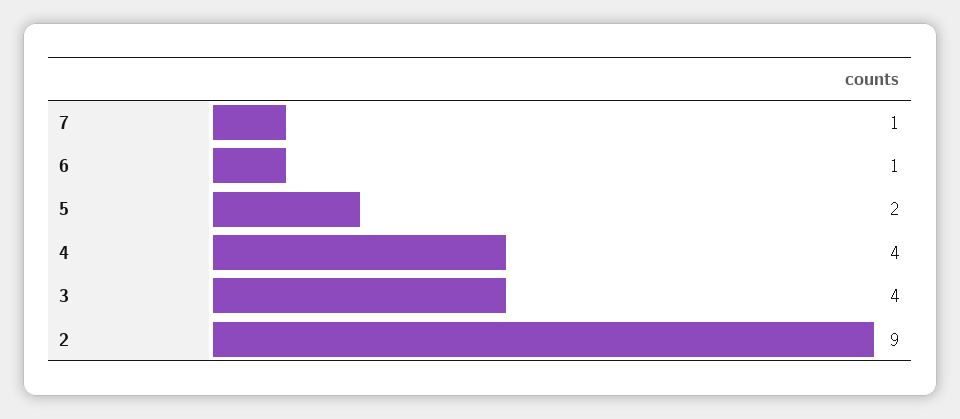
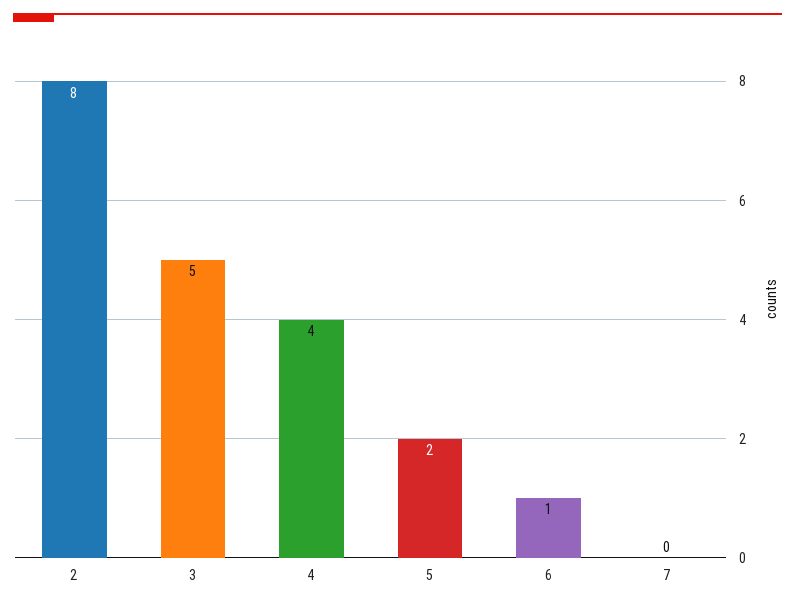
  {
-   "7": 1,
+   "7": 0,
    "6": 1,
    "5": 2,
    "4": 4,
-   "3": 4,
+   "3": 5,
-   "2": 9
+   "2": 8
  }

